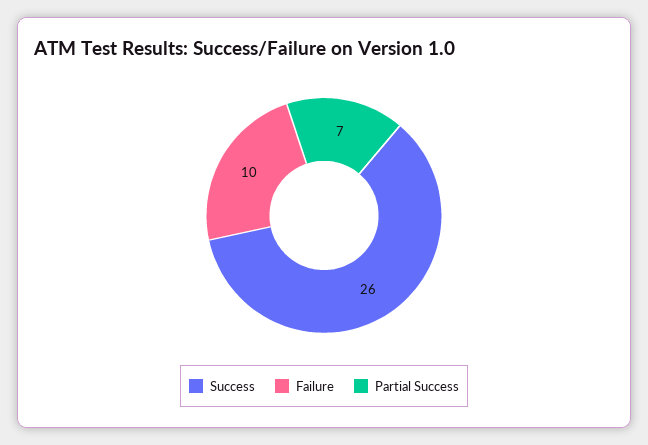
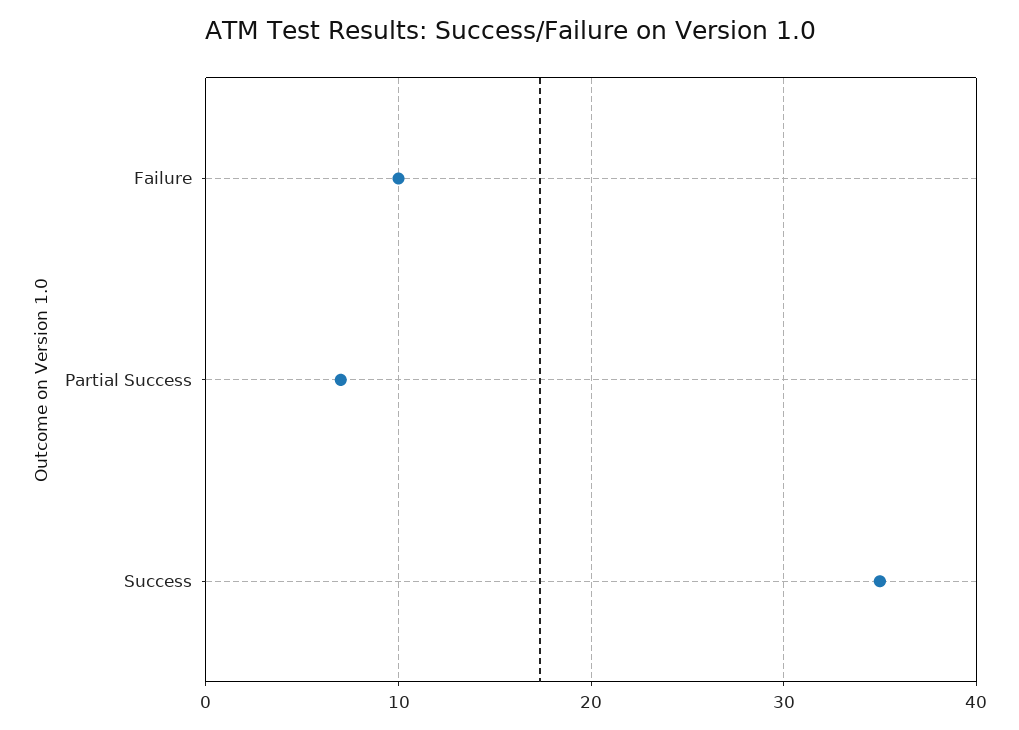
  {
-   "Success": 26,
+   "Success": 35,
    "Failure": 10,
    "Partial Success": 7
  }

